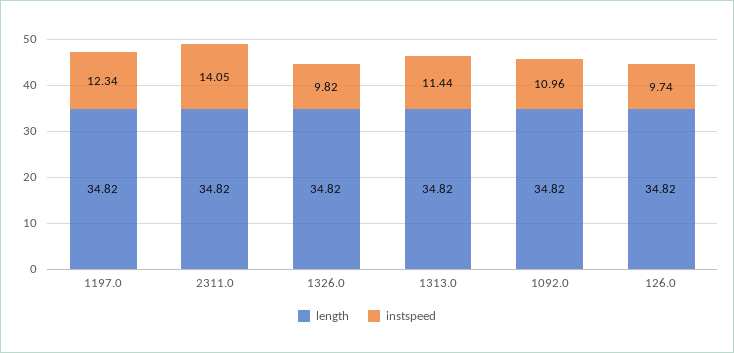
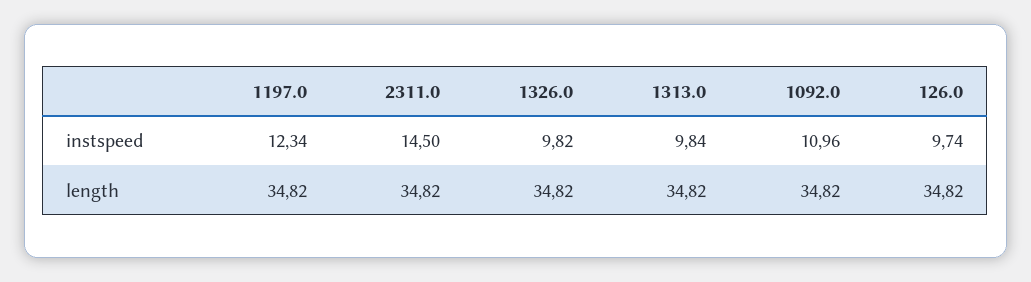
  {
    "length": {
      "1197.0": 34.82,
      "2311.0": 34.82,
      "1326.0": 34.82,
      "1313.0": 34.82,
      "1092.0": 34.82,
      "126.0": 34.82
    },
    "instspeed": {
      "1197.0": 12.34,
-     "2311.0": 14.05,
+     "2311.0": 14.5,
      "1326.0": 9.82,
-     "1313.0": 11.44,
+     "1313.0": 9.84,
      "1092.0": 10.96,
      "126.0": 9.74
    }
  }

